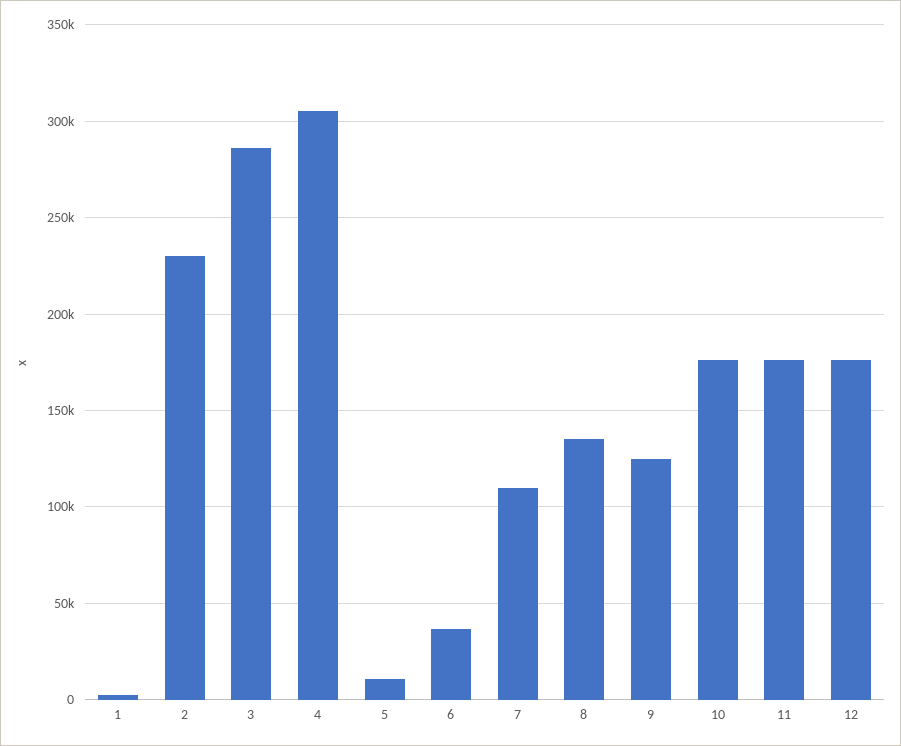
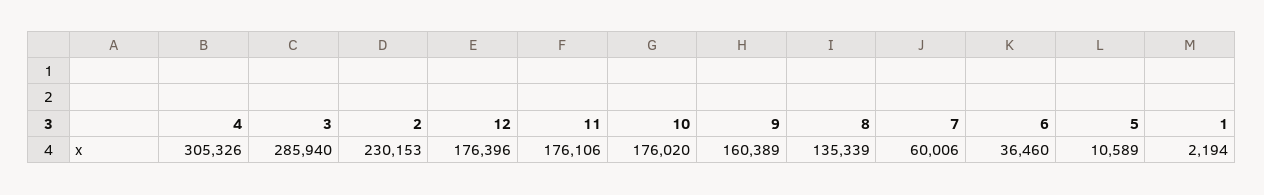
  {
    "1": 2194,
    "2": 230153,
    "3": 285940,
    "4": 305326,
    "5": 10589,
    "6": 36460,
-   "7": 110000,
+   "7": 60006,
    "8": 135339,
-   "9": 125000,
+   "9": 160389,
    "10": 176020,
    "11": 176106,
    "12": 176396
  }

